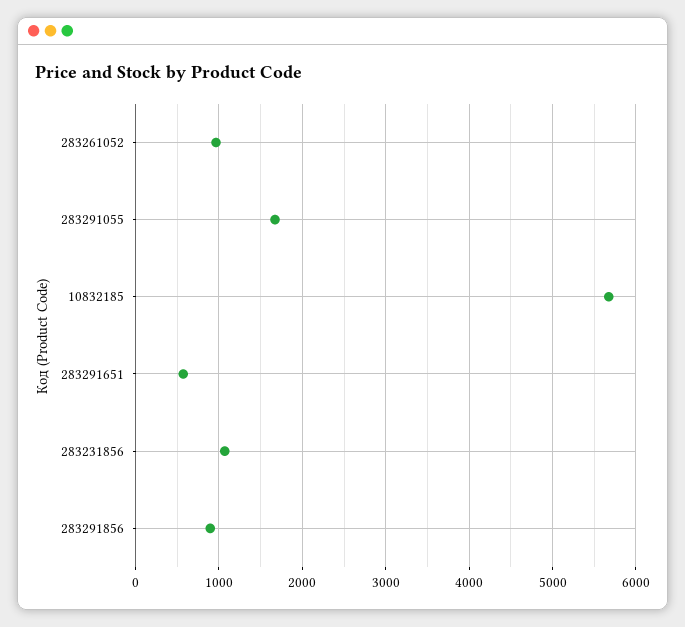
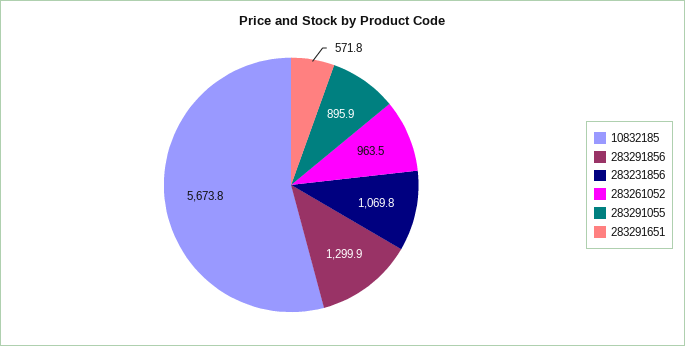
  {
    "283261052": 963.5,
-   "283291055": 1700,
+   "283291055": 895.9,
    "10832185": 5673.8,
    "283291651": 571.8,
    "283231856": 1069.8,
-   "283291856": 900
+   "283291856": 1299.9
  }

